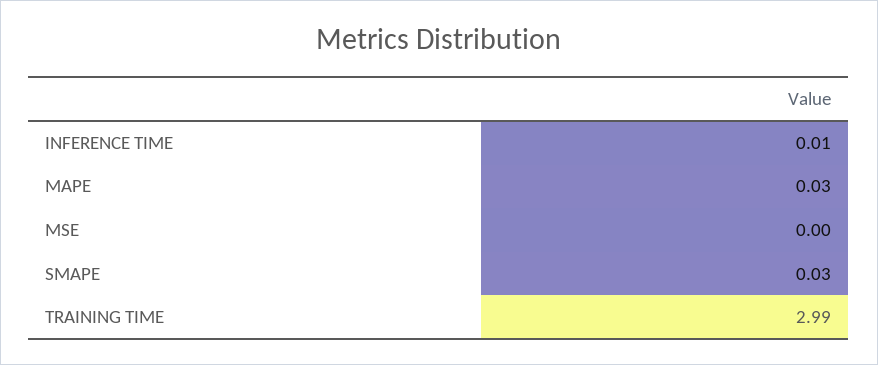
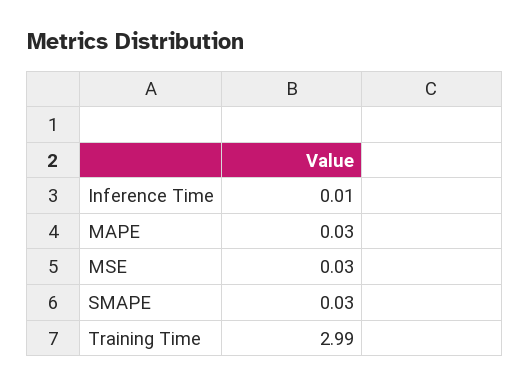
  {
    "INFERENCE TIME": 0.01,
    "MAPE": 0.03,
-   "MSE": 0,
+   "MSE": 0.03,
    "SMAPE": 0.03,
    "TRAINING TIME": 2.99
  }

